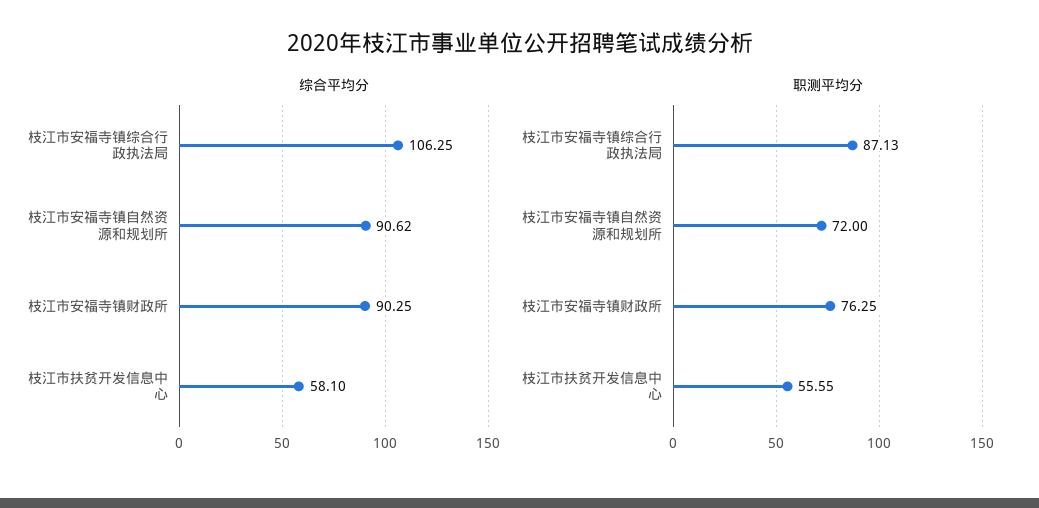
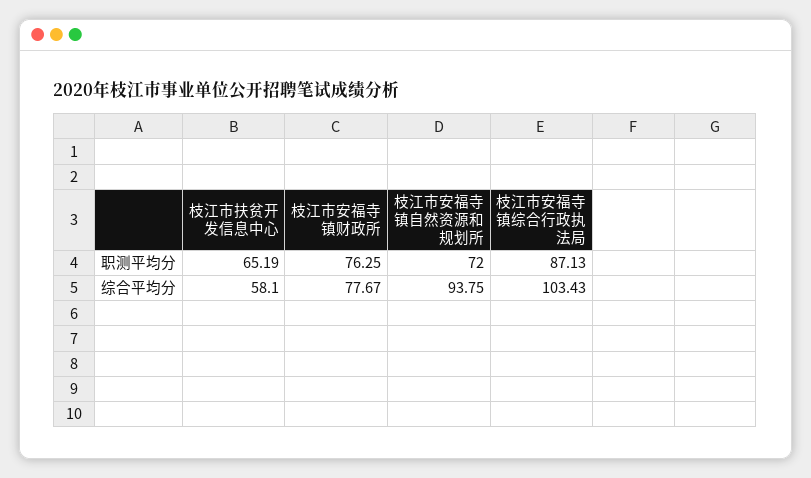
  {
    "综合平均分": {
-     "枝江市安福寺镇综合行政执法局": 106.25,
+     "枝江市安福寺镇综合行政执法局": 103.43,
-     "枝江市安福寺镇自然资源和规划所": 90.62,
+     "枝江市安福寺镇自然资源和规划所": 93.75,
-     "枝江市安福寺镇财政所": 90.25,
+     "枝江市安福寺镇财政所": 77.67,
      "枝江市扶贫开发信息中心": 58.1
    },
    "职测平均分": {
      "枝江市安福寺镇综合行政执法局": 87.13,
      "枝江市安福寺镇自然资源和规划所": 72,
      "枝江市安福寺镇财政所": 76.25,
-     "枝江市扶贫开发信息中心": 55.55
+     "枝江市扶贫开发信息中心": 65.19
    }
  }

